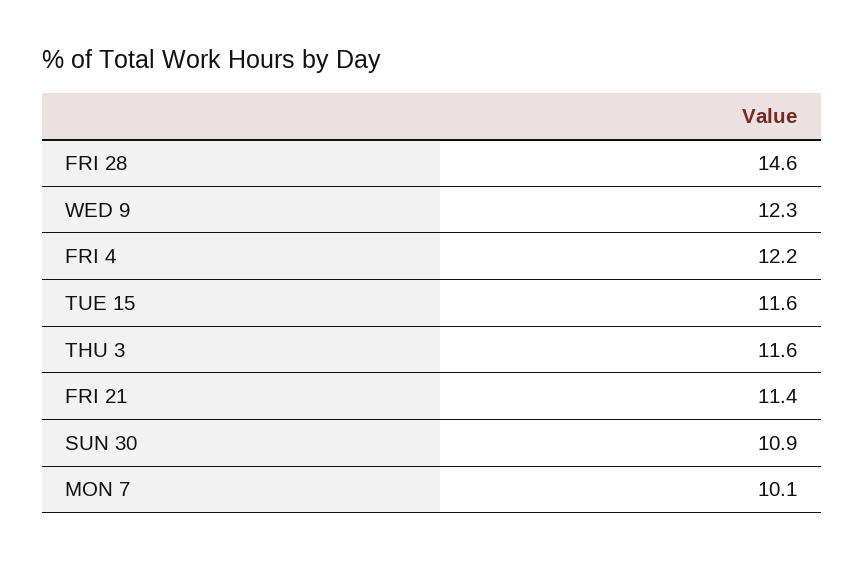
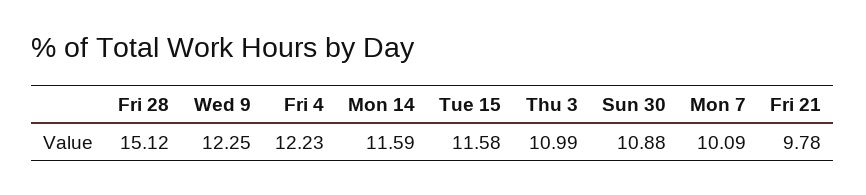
  {
-   "FRI 28": 14.6,
+   "FRI 28": 15.12,
    "WED 9": 12.25,
    "FRI 4": 12.23,
    "TUE 15": 11.58,
-   "THU 3": 11.6,
+   "THU 3": 10.99,
-   "FRI 21": 11.4,
+   "FRI 21": 9.78,
    "SUN 30": 10.88,
-   "MON 7": 10.09
+   "MON 7": 10.09,
+   "Mon 14": 11.59
  }

